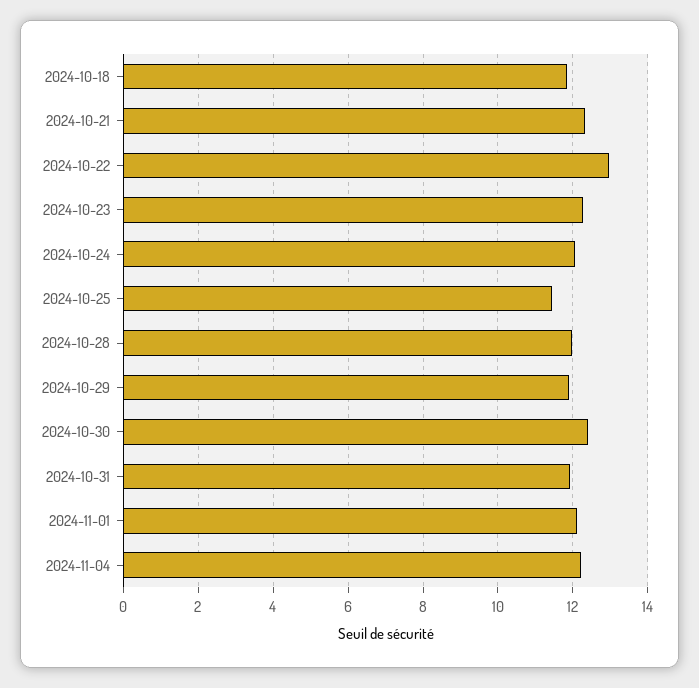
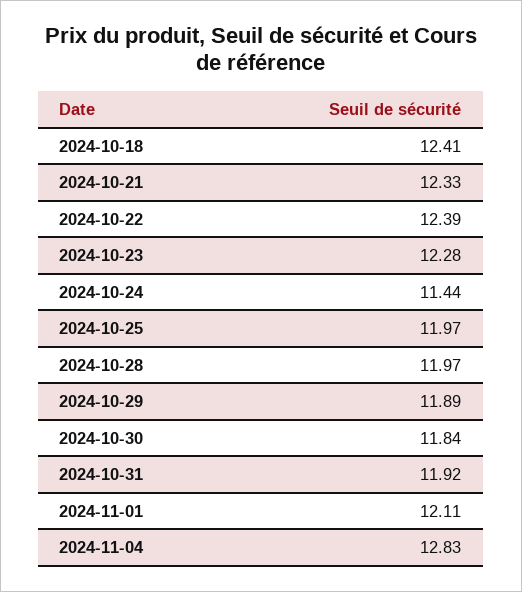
  {
-   "2024-10-18": 11.8,
+   "2024-10-18": 12.41,
    "2024-10-21": 12.33,
-   "2024-10-22": 13,
+   "2024-10-22": 12.39,
    "2024-10-23": 12.28,
-   "2024-10-24": 12,
+   "2024-10-24": 11.44,
-   "2024-10-25": 11.4,
+   "2024-10-25": 11.97,
    "2024-10-28": 11.97,
    "2024-10-29": 11.89,
-   "2024-10-30": 12.4,
+   "2024-10-30": 11.84,
    "2024-10-31": 11.92,
    "2024-11-01": 12.11,
-   "2024-11-04": 12.2
+   "2024-11-04": 12.83
  }

